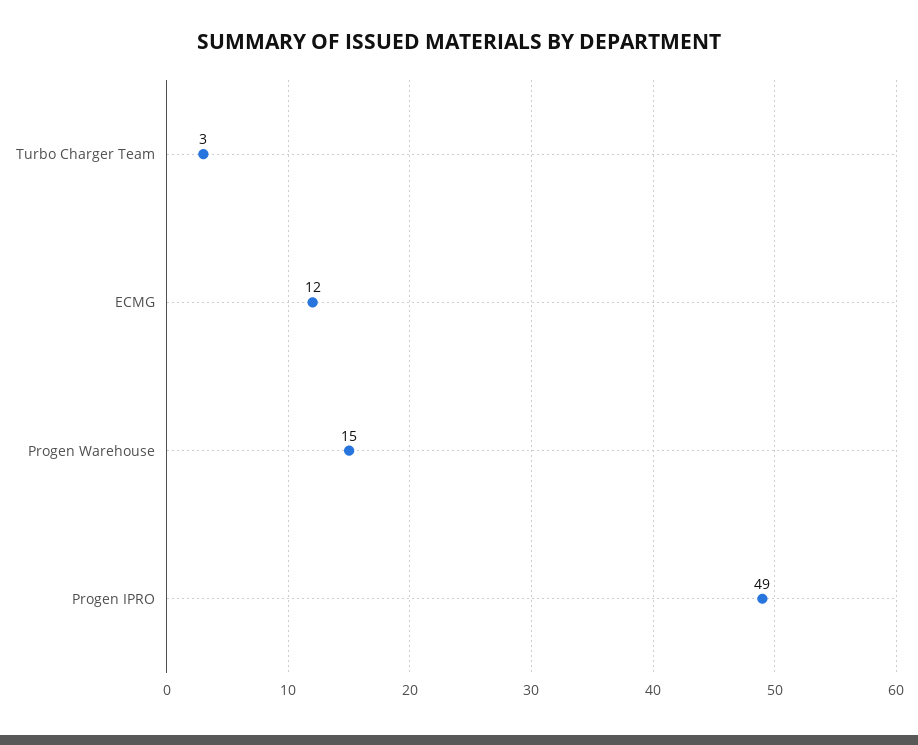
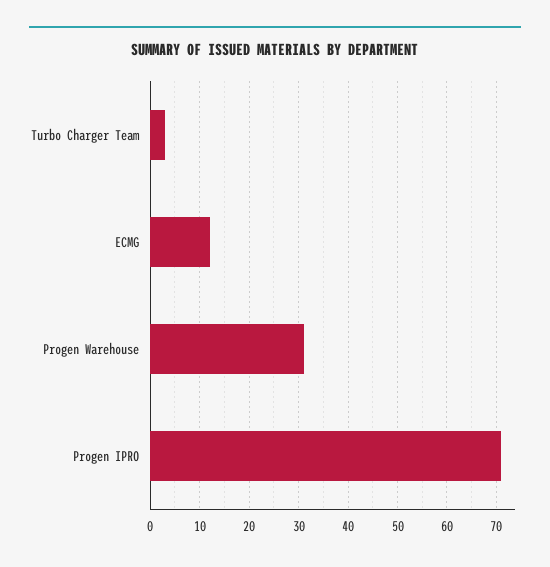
  {
    "Turbo Charger Team": 3,
    "ECMG": 12,
-   "Progen Warehouse": 15,
+   "Progen Warehouse": 30,
-   "Progen IPRO": 49
+   "Progen IPRO": 70
  }

